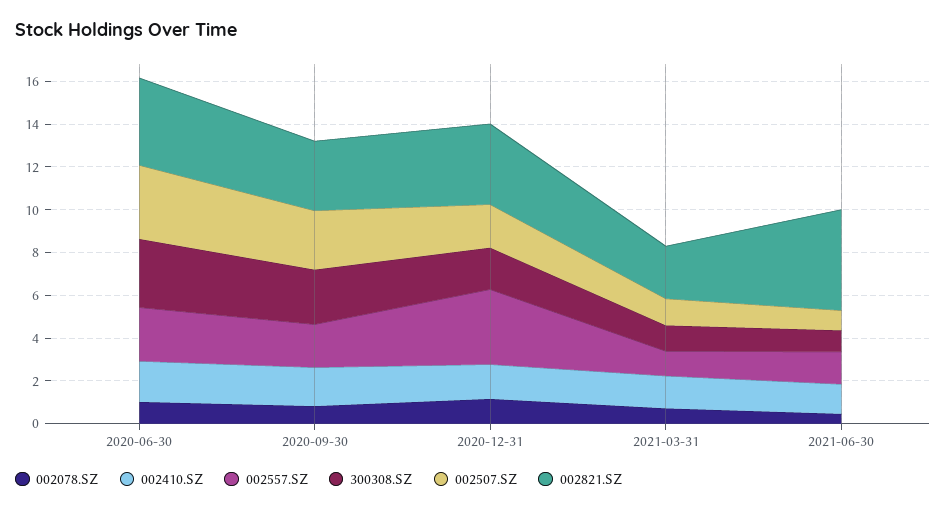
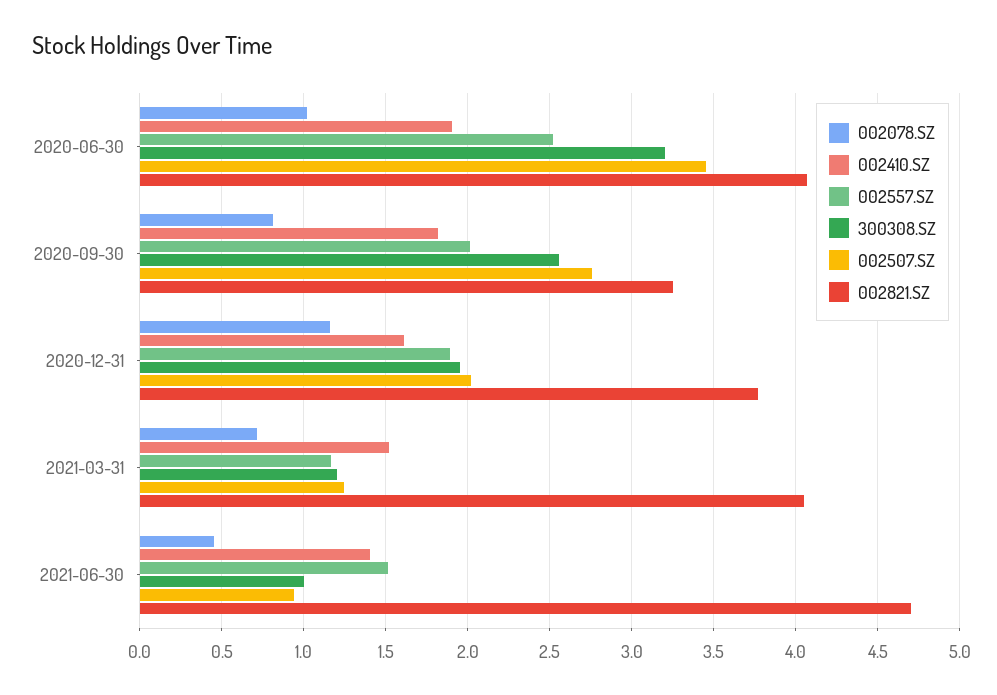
  {
    "002078.SZ": {
      "2020-06-30": 1,
      "2020-09-30": 0.8,
      "2020-12-31": 1.15,
      "2021-03-31": 0.7,
      "2021-06-30": 0.45
    },
    "002410.SZ": {
      "2020-06-30": 1.9,
      "2020-09-30": 1.8,
      "2020-12-31": 1.6,
      "2021-03-31": 1.5,
      "2021-06-30": 1.4
    },
    "002557.SZ": {
      "2020-06-30": 2.5,
      "2020-09-30": 2,
-     "2020-12-31": 3.5,
+     "2020-12-31": 1.9,
      "2021-03-31": 1.15,
      "2021-06-30": 1.5
    },
    "300308.SZ": {
      "2020-06-30": 3.2,
      "2020-09-30": 2.55,
      "2020-12-31": 1.95,
      "2021-03-31": 1.2,
      "2021-06-30": 1
    },
    "002507.SZ": {
      "2020-06-30": 3.45,
      "2020-09-30": 2.75,
      "2020-12-31": 2,
      "2021-03-31": 1.25,
      "2021-06-30": 0.95
    },
    "002821.SZ": {
      "2020-06-30": 4.05,
      "2020-09-30": 3.25,
      "2020-12-31": 3.75,
-     "2021-03-31": 2.5,
+     "2021-03-31": 4.05,
      "2021-06-30": 4.7
    }
  }

